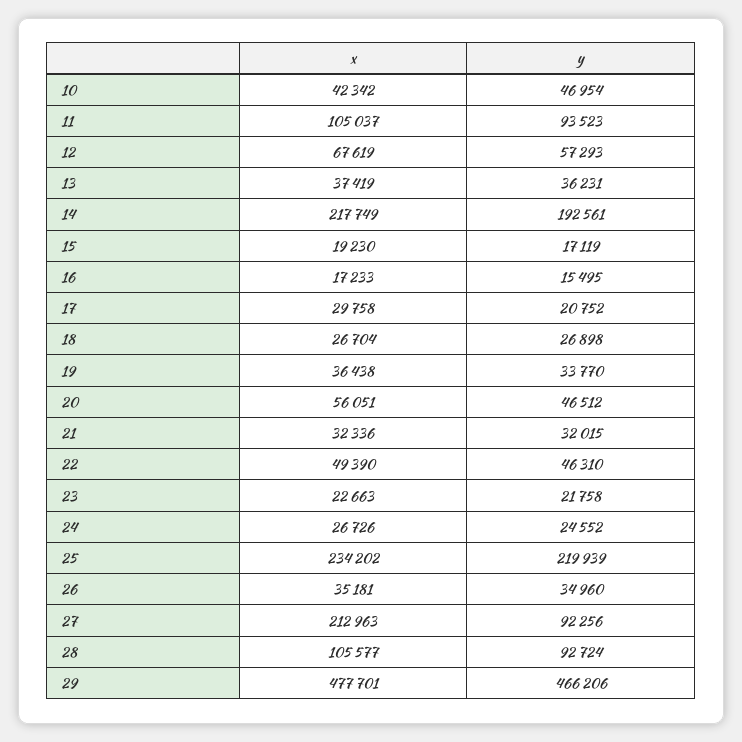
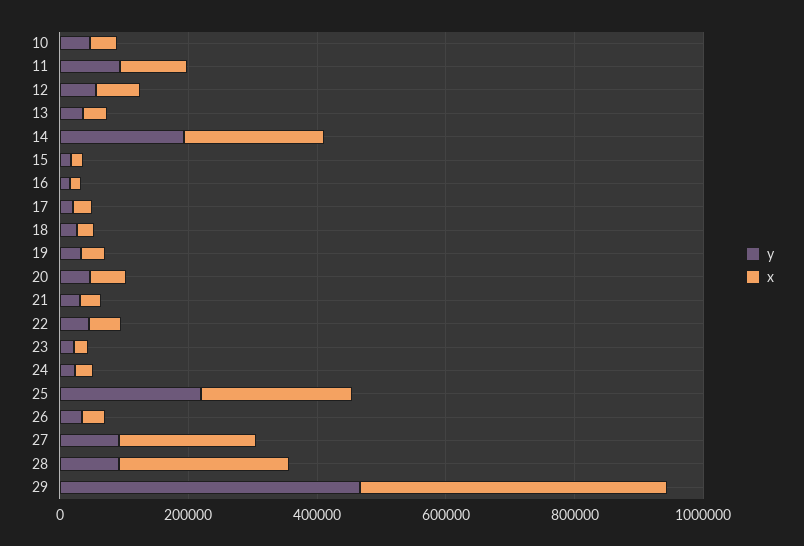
  {
    "x": {
      "10": 42342,
      "11": 105037,
      "12": 67619,
      "13": 37419,
      "14": 217749,
      "15": 19230,
      "16": 17233,
      "17": 29758,
      "18": 26704,
      "19": 36438,
      "20": 56051,
      "21": 32336,
      "22": 49390,
      "23": 22663,
      "24": 26726,
      "25": 234202,
      "26": 35181,
      "27": 212963,
-     "28": 105577,
+     "28": 250000,
      "29": 477701
    },
    "y": {
      "10": 46954,
      "11": 93523,
      "12": 57293,
      "13": 36231,
      "14": 192561,
      "15": 17119,
      "16": 15495,
      "17": 20752,
      "18": 26898,
      "19": 33770,
      "20": 46512,
      "21": 32015,
      "22": 46310,
      "23": 21758,
      "24": 24552,
      "25": 219939,
      "26": 34960,
      "27": 92256,
      "28": 92724,
      "29": 466206
    }
  }

